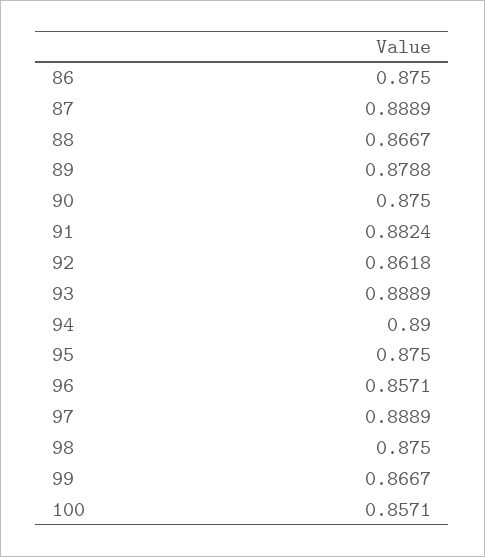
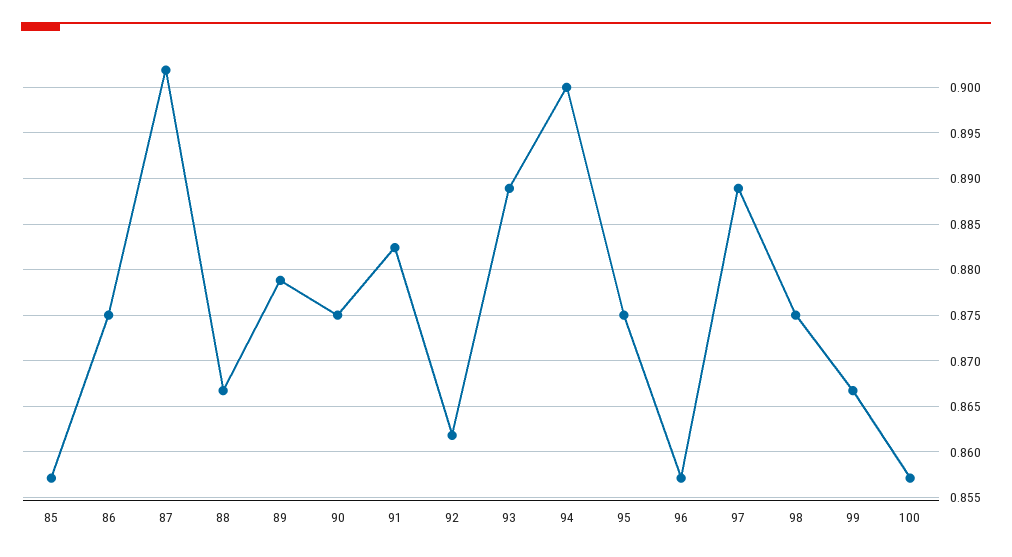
  {
    "86": 0.875,
-   "87": 0.8889,
+   "87": 0.902,
    "88": 0.8667,
    "89": 0.8788,
    "90": 0.875,
    "91": 0.8824,
    "92": 0.8618,
    "93": 0.8889,
-   "94": 0.89,
+   "94": 0.9,
    "95": 0.875,
    "96": 0.8571,
    "97": 0.8889,
    "98": 0.875,
    "99": 0.8667,
-   "100": 0.8571
+   "100": 0.8571,
+   "85": 0.857
  }

